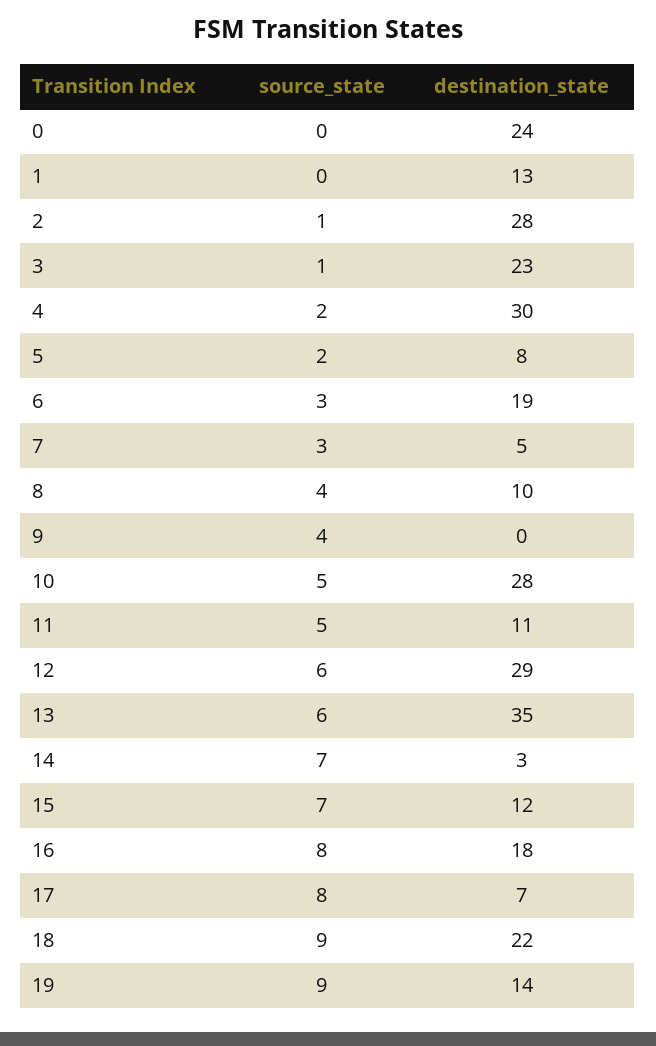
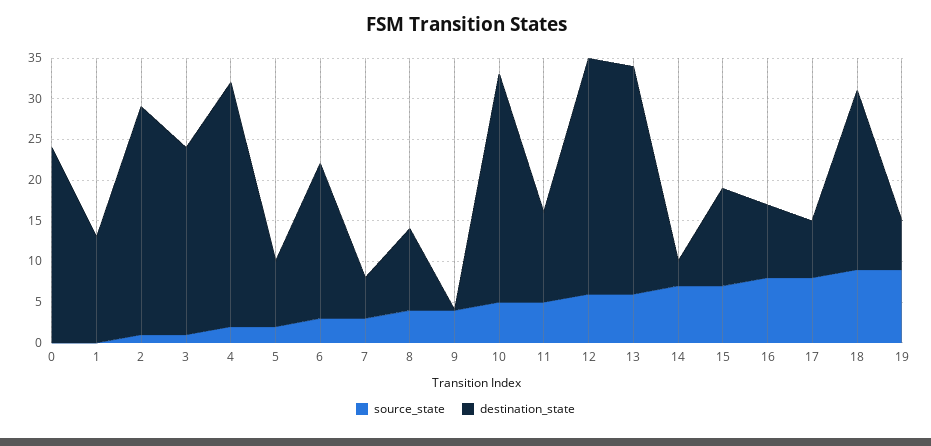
  {
    "source_state": {
      "0": 0,
      "1": 0,
      "2": 1,
      "3": 1,
      "4": 2,
      "5": 2,
      "6": 3,
      "7": 3,
      "8": 4,
      "9": 4,
      "10": 5,
      "11": 5,
      "12": 6,
      "13": 6,
      "14": 7,
      "15": 7,
      "16": 8,
      "17": 8,
      "18": 9,
      "19": 9
    },
    "destination_state": {
      "0": 24,
      "1": 13,
      "2": 28,
      "3": 23,
      "4": 30,
      "5": 8,
      "6": 19,
      "7": 5,
      "8": 10,
      "9": 0,
      "10": 28,
      "11": 11,
      "12": 29,
-     "13": 35,
+     "13": 28,
      "14": 3,
      "15": 12,
-     "16": 18,
+     "16": 9,
      "17": 7,
      "18": 22,
-     "19": 14
+     "19": 6
    }
  }

